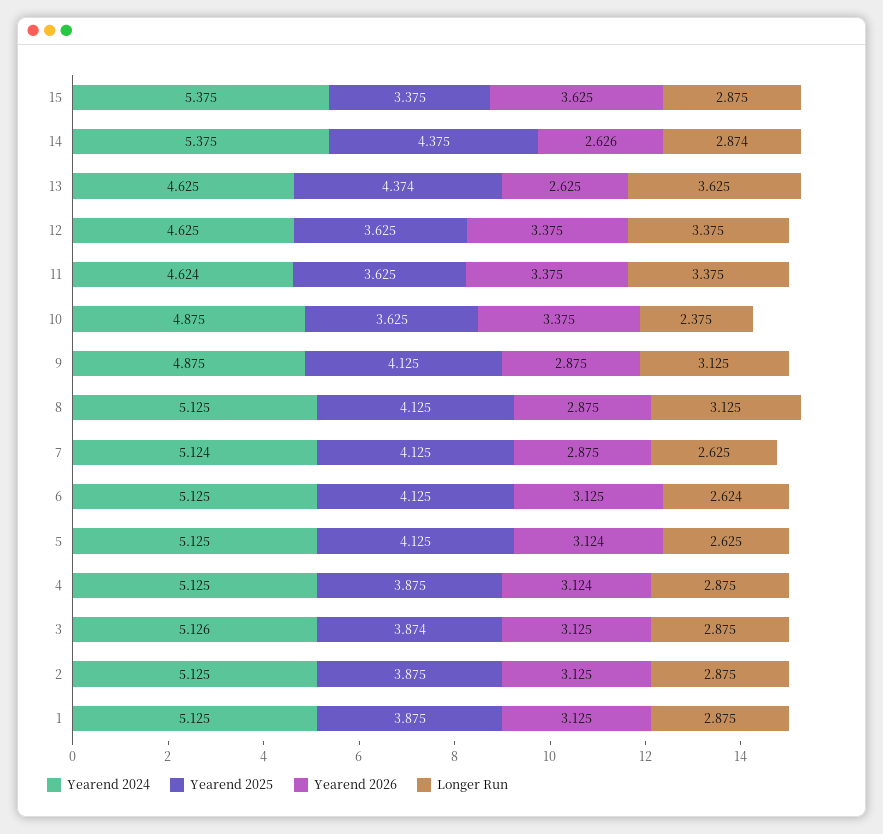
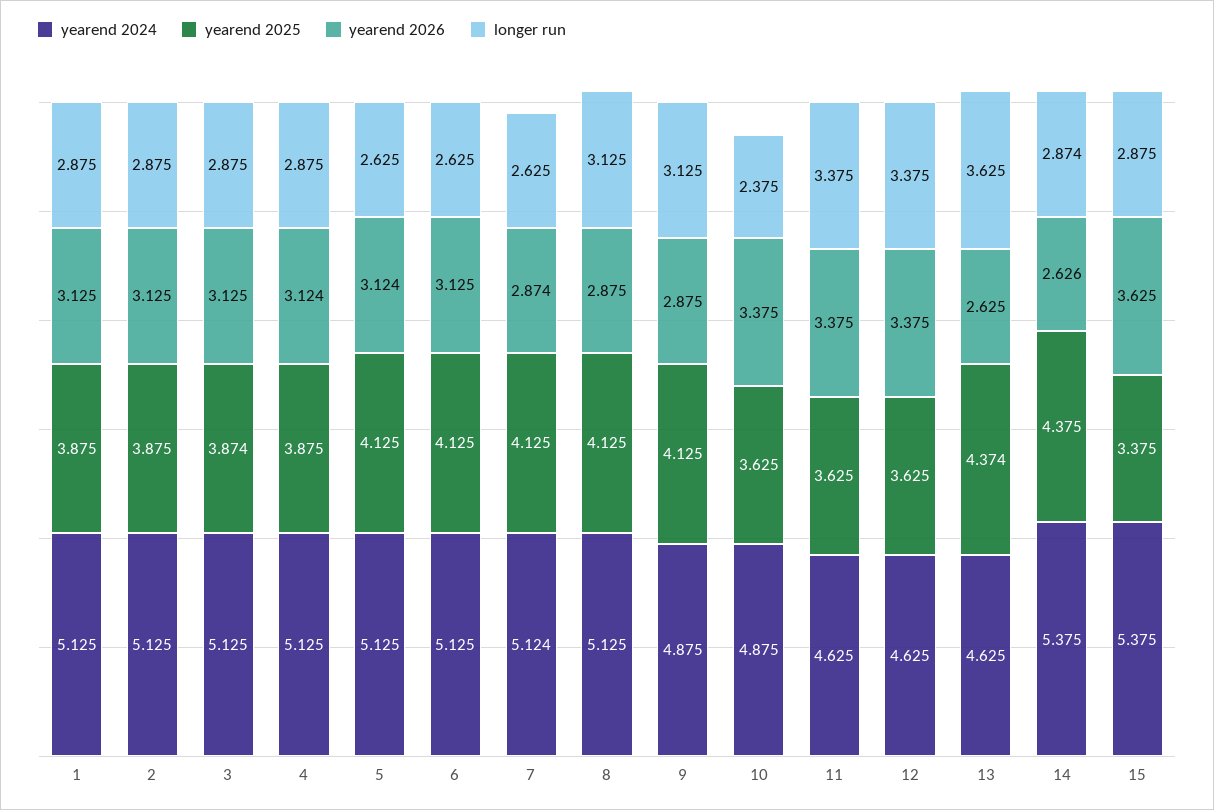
  {
    "Yearend 2024": {
      "15": 5.375,
      "14": 5.375,
      "13": 4.625,
      "12": 4.625,
-     "11": 4.624,
+     "11": 4.625,
      "10": 4.875,
      "9": 4.875,
      "8": 5.125,
      "7": 5.124,
      "6": 5.125,
      "5": 5.125,
      "4": 5.125,
-     "3": 5.126,
+     "3": 5.125,
      "2": 5.125,
      "1": 5.125
    },
    "Yearend 2025": {
      "15": 3.375,
      "14": 4.375,
      "13": 4.374,
      "12": 3.625,
      "11": 3.625,
      "10": 3.625,
      "9": 4.125,
      "8": 4.125,
      "7": 4.125,
      "6": 4.125,
      "5": 4.125,
      "4": 3.875,
      "3": 3.874,
      "2": 3.875,
      "1": 3.875
    },
    "Yearend 2026": {
      "15": 3.625,
      "14": 2.626,
      "13": 2.625,
      "12": 3.375,
      "11": 3.375,
      "10": 3.375,
      "9": 2.875,
      "8": 2.875,
-     "7": 2.875,
+     "7": 2.874,
      "6": 3.125,
      "5": 3.124,
      "4": 3.124,
      "3": 3.125,
      "2": 3.125,
      "1": 3.125
    },
    "Longer Run": {
      "15": 2.875,
      "14": 2.874,
      "13": 3.625,
      "12": 3.375,
      "11": 3.375,
      "10": 2.375,
      "9": 3.125,
      "8": 3.125,
      "7": 2.625,
-     "6": 2.624,
+     "6": 2.625,
      "5": 2.625,
      "4": 2.875,
      "3": 2.875,
      "2": 2.875,
      "1": 2.875
    }
  }

